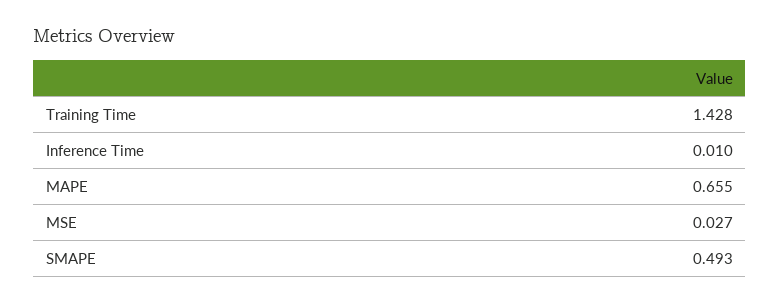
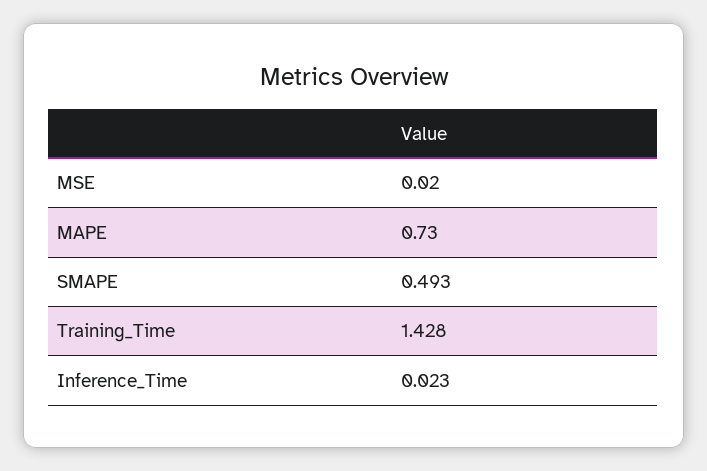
  {
    "Training Time": 1.428,
-   "Inference Time": 0.01,
+   "Inference Time": 0.023,
-   "MAPE": 0.655,
+   "MAPE": 0.73,
-   "MSE": 0.027,
+   "MSE": 0.02,
    "SMAPE": 0.493
  }

